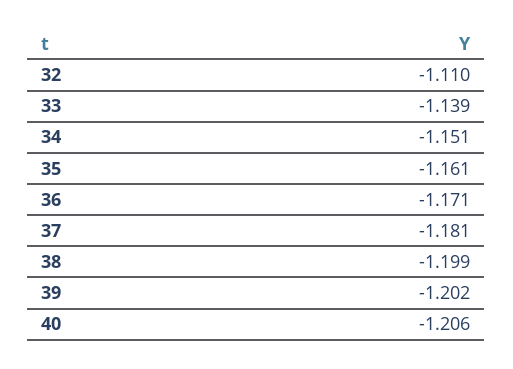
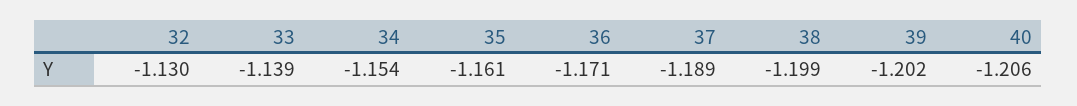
  {
-   "32": -1.11,
+   "32": -1.13,
    "33": -1.139,
-   "34": -1.151,
+   "34": -1.154,
    "35": -1.161,
    "36": -1.171,
-   "37": -1.181,
+   "37": -1.189,
    "38": -1.199,
    "39": -1.202,
    "40": -1.206
  }

